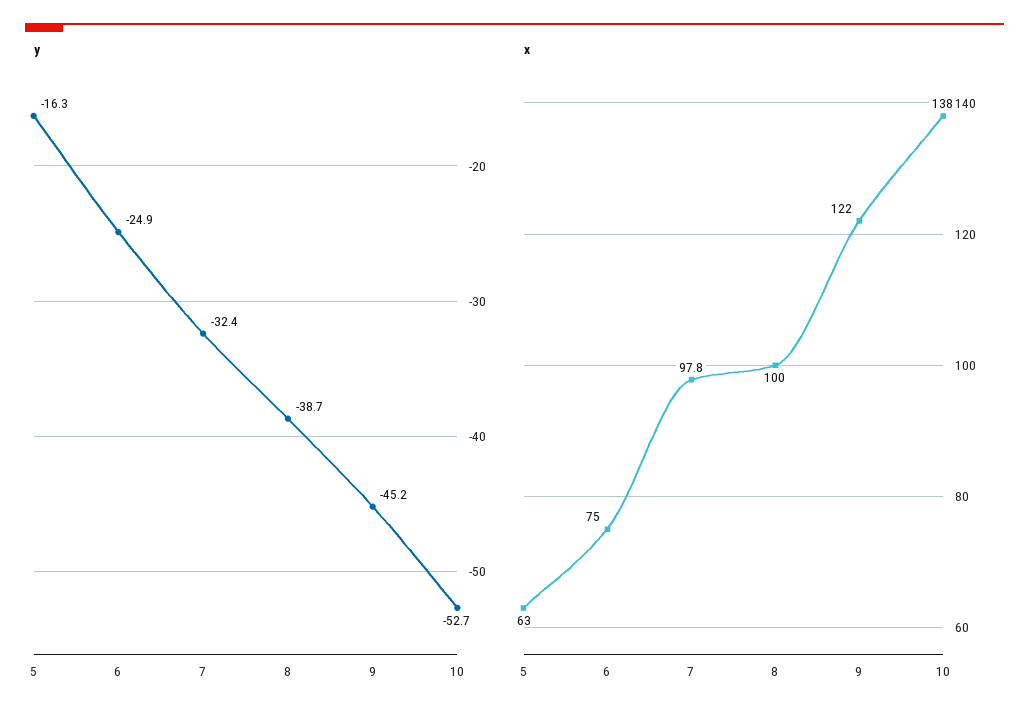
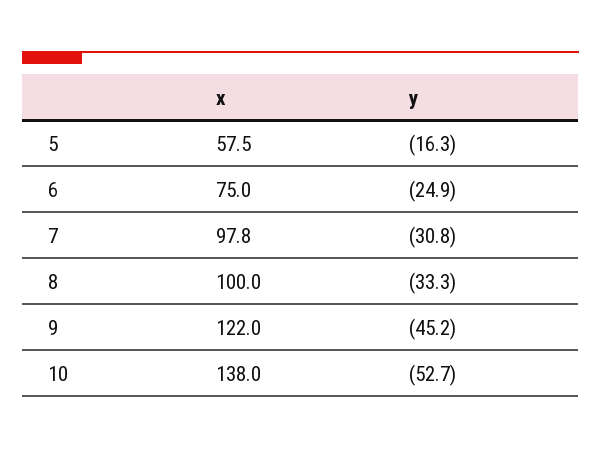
  {
    "y": {
      "5": -16.3,
      "6": -24.9,
-     "7": -32.4,
+     "7": -30.8,
-     "8": -38.7,
+     "8": -33.3,
      "9": -45.2,
      "10": -52.7
    },
    "x": {
-     "5": 63,
+     "5": 57.5,
      "6": 75,
      "7": 97.8,
      "8": 100,
      "9": 122,
      "10": 138
    }
  }

